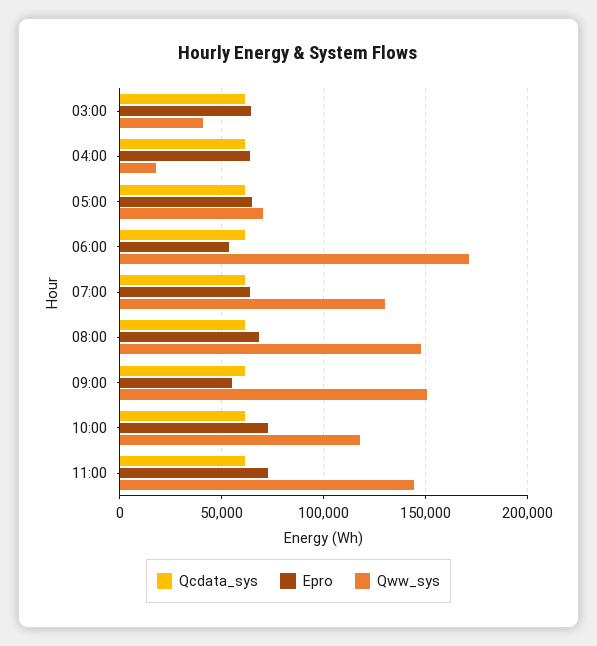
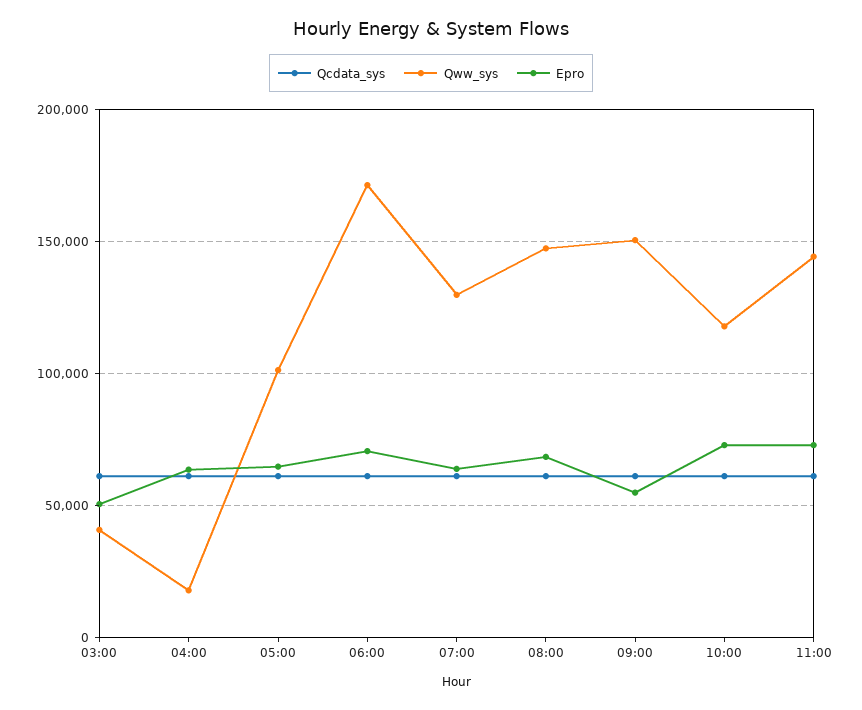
  {
    "Qcdata_sys": {
      "03:00": 60000,
      "04:00": 60000,
      "05:00": 60000,
      "06:00": 60000,
      "07:00": 60000,
      "08:00": 60000,
      "09:00": 60000,
      "10:00": 60000,
      "11:00": 60000
    },
    "Epro": {
-     "03:00": 65000,
+     "03:00": 50000,
      "04:00": 65000,
      "05:00": 65000,
-     "06:00": 55000,
+     "06:00": 70000,
      "07:00": 65000,
      "08:00": 70000,
      "09:00": 55000,
      "10:00": 75000,
      "11:00": 75000
    },
    "Qww_sys": {
      "03:00": 40000,
      "04:00": 20000,
-     "05:00": 70000,
+     "05:00": 100000,
      "06:00": 170000,
      "07:00": 130000,
      "08:00": 150000,
      "09:00": 150000,
      "10:00": 120000,
      "11:00": 145000
    }
  }

